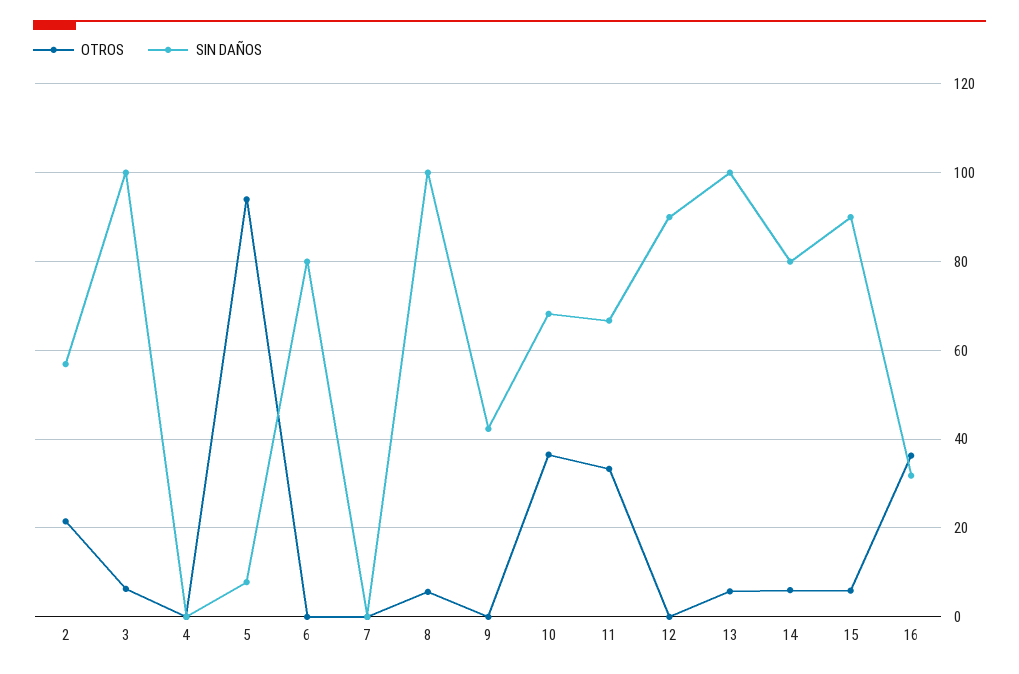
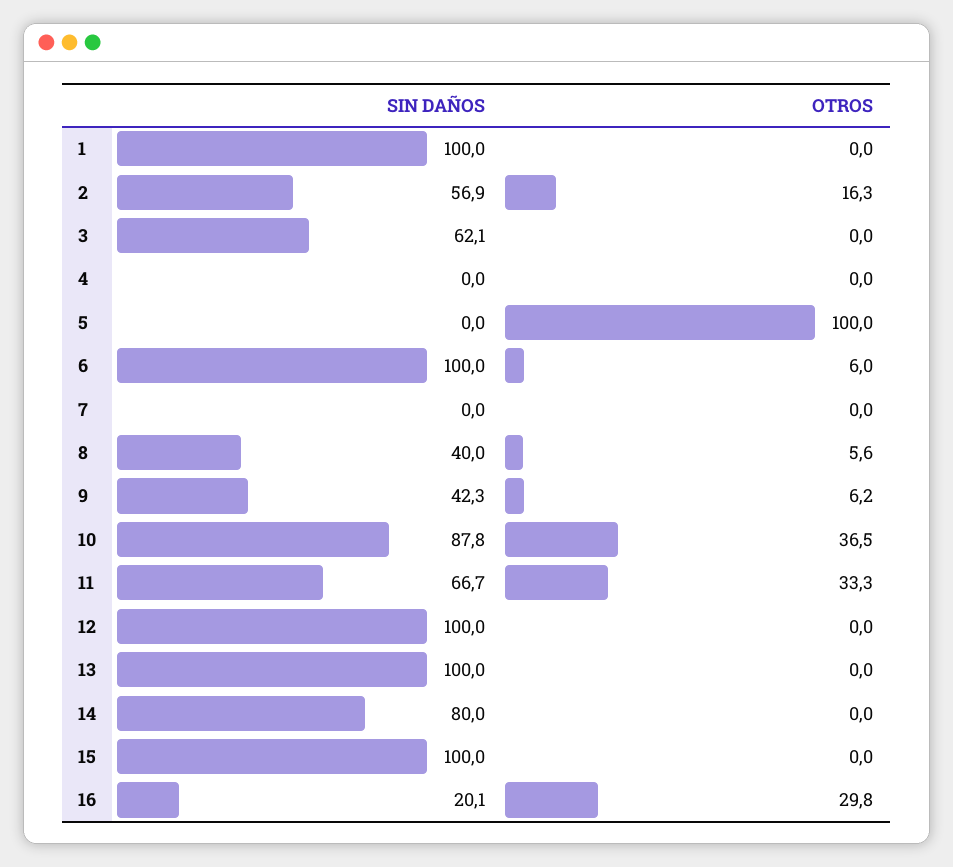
  {
    "OTROS": {
-     "2": 22,
+     "2": 16.3,
-     "3": 6,
+     "3": 0,
      "4": 0,
-     "5": 94,
+     "5": 100,
-     "6": 0,
+     "6": 6,
      "7": 0,
      "8": 5.6,
-     "9": 0,
+     "9": 6.2,
      "10": 36.5,
      "11": 33.3,
      "12": 0,
-     "13": 6,
+     "13": 0,
-     "14": 6,
+     "14": 0,
-     "15": 6,
+     "15": 0,
-     "16": 36
+     "16": 29.8,
+     "1": 0
    },
    "SIN DAÑOS": {
      "2": 56.9,
-     "3": 100,
+     "3": 62.1,
      "4": 0,
-     "5": 8,
+     "5": 0,
-     "6": 80,
+     "6": 100,
      "7": 0,
-     "8": 100,
+     "8": 40,
      "9": 42.3,
-     "10": 68,
+     "10": 87.8,
      "11": 66.7,
-     "12": 90,
+     "12": 100,
      "13": 100,
      "14": 80,
-     "15": 90,
+     "15": 100,
-     "16": 32
+     "16": 20.1,
+     "1": 100
    }
  }

